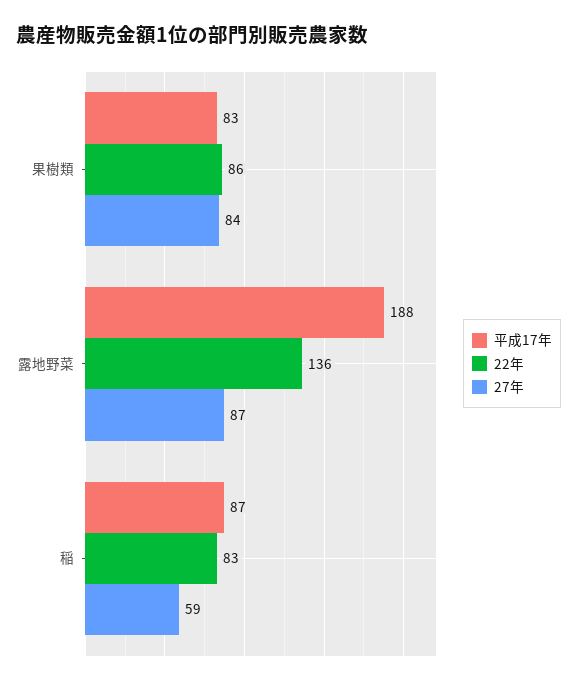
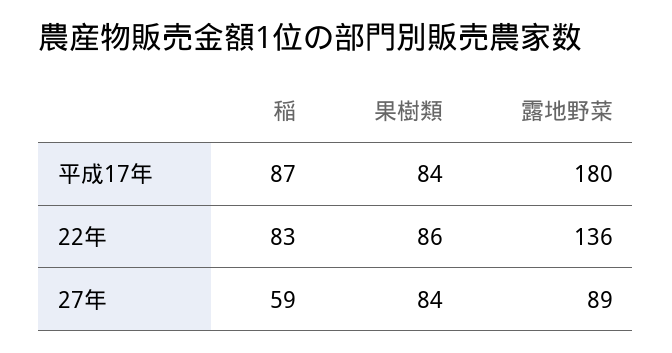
  {
    "平成17年": {
-     "果樹類": 83,
+     "果樹類": 84,
-     "露地野菜": 188,
+     "露地野菜": 180,
      "稲": 87
    },
    "22年": {
      "果樹類": 86,
      "露地野菜": 136,
      "稲": 83
    },
    "27年": {
      "果樹類": 84,
-     "露地野菜": 87,
+     "露地野菜": 89,
      "稲": 59
    }
  }

